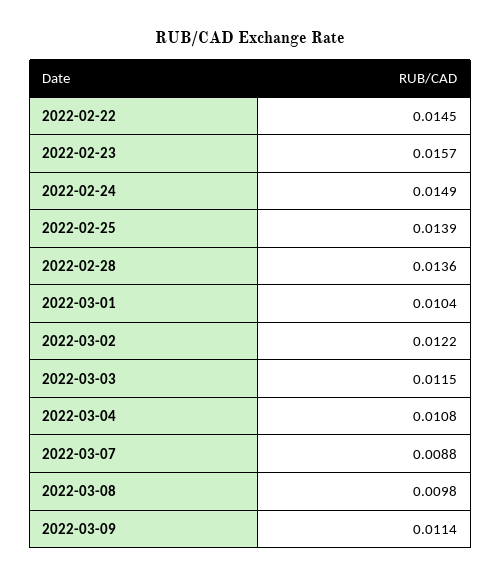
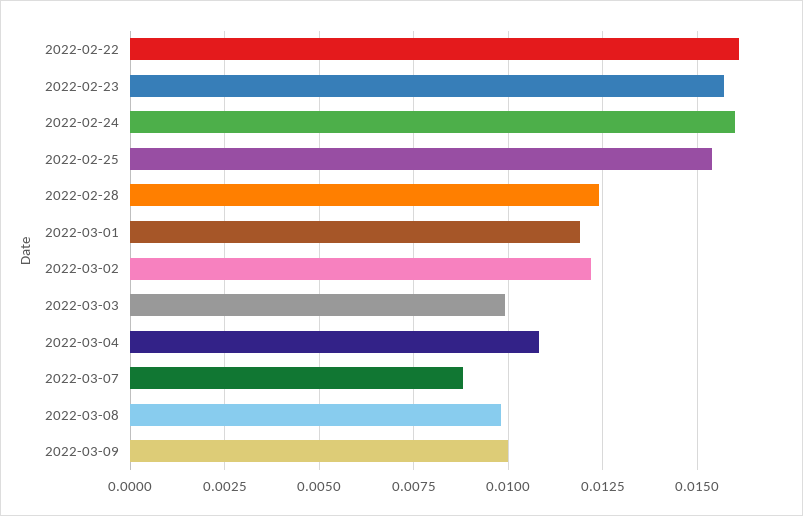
  {
-   "2022-02-22": 0.0145,
+   "2022-02-22": 0.016,
    "2022-02-23": 0.0157,
-   "2022-02-24": 0.0149,
+   "2022-02-24": 0.016,
-   "2022-02-25": 0.0139,
+   "2022-02-25": 0.0155,
-   "2022-02-28": 0.0136,
+   "2022-02-28": 0.0125,
-   "2022-03-01": 0.0104,
+   "2022-03-01": 0.012,
    "2022-03-02": 0.0122,
-   "2022-03-03": 0.0115,
+   "2022-03-03": 0.01,
    "2022-03-04": 0.0108,
    "2022-03-07": 0.0088,
    "2022-03-08": 0.0098,
-   "2022-03-09": 0.0114
+   "2022-03-09": 0.01
  }

